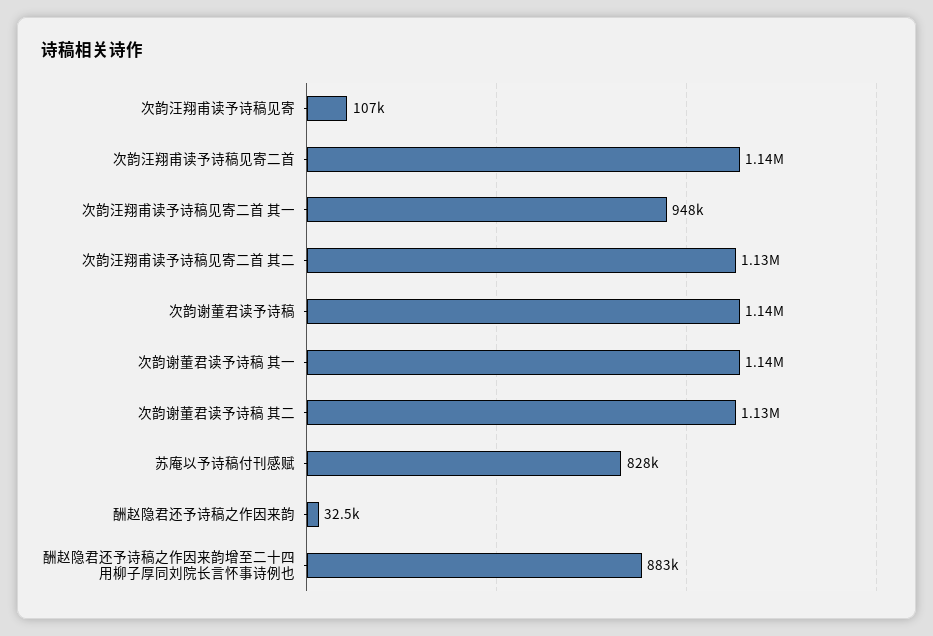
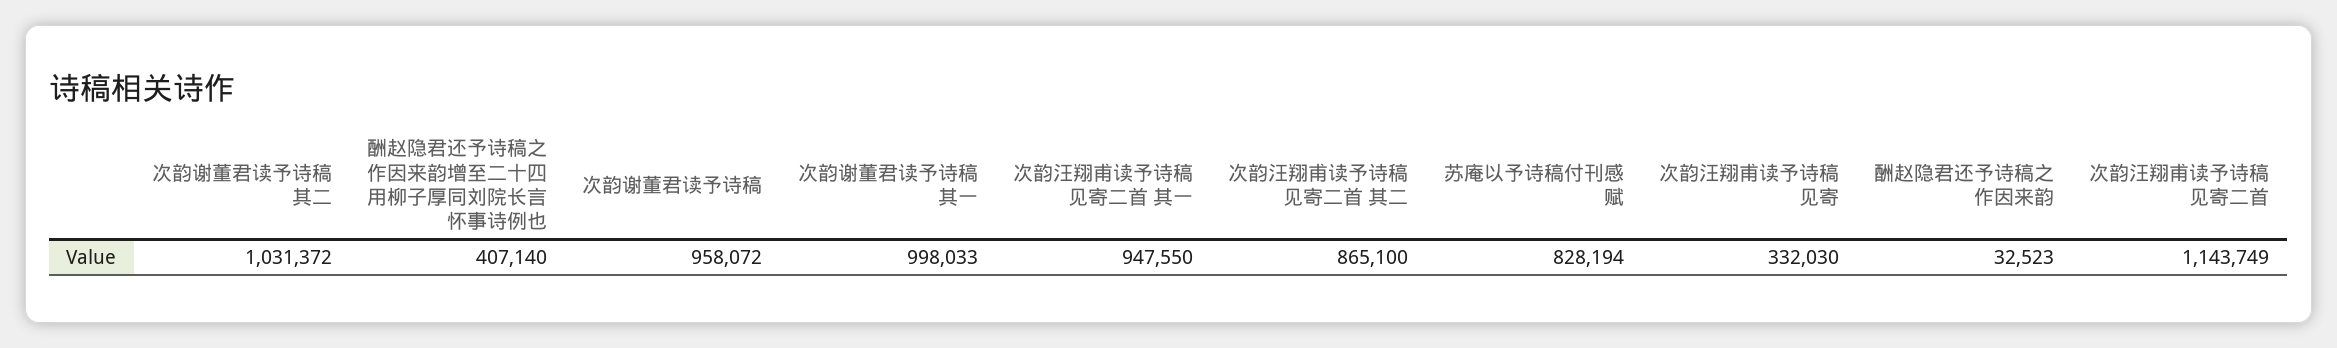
  {
-   "次韵汪翔甫读予诗稿见寄": 107000,
+   "次韵汪翔甫读予诗稿见寄": 332030,
    "次韵汪翔甫读予诗稿见寄二首": 1143749,
    "次韵汪翔甫读予诗稿见寄二首 其一": 947550,
-   "次韵汪翔甫读予诗稿见寄二首 其二": 1130000,
+   "次韵汪翔甫读予诗稿见寄二首 其二": 865100,
-   "次韵谢董君读予诗稿": 1140000,
+   "次韵谢董君读予诗稿": 958072,
-   "次韵谢董君读予诗稿 其一": 1140000,
+   "次韵谢董君读予诗稿 其一": 998033,
-   "次韵谢董君读予诗稿 其二": 1130000,
+   "次韵谢董君读予诗稿 其二": 1031372,
    "苏庵以予诗稿付刊感赋": 828194,
    "酬赵隐君还予诗稿之作因来韵": 32523,
-   "酬赵隐君还予诗稿之作因来韵增至二十四用柳子厚同刘院长言怀事诗例也": 883000
+   "酬赵隐君还予诗稿之作因来韵增至二十四用柳子厚同刘院长言怀事诗例也": 407140
  }

